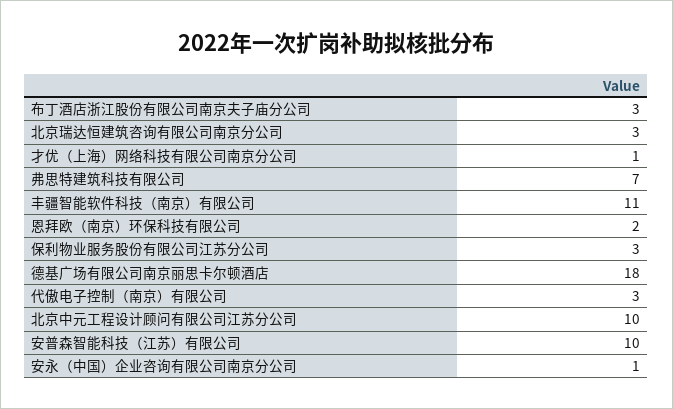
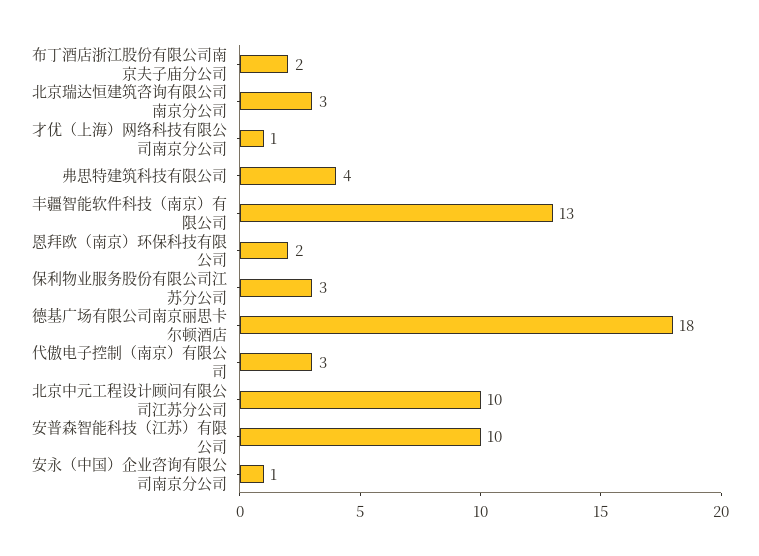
  {
-   "布丁酒店浙江股份有限公司南京夫子庙分公司": 3,
+   "布丁酒店浙江股份有限公司南京夫子庙分公司": 2,
    "北京瑞达恒建筑咨询有限公司南京分公司": 3,
    "才优（上海）网络科技有限公司南京分公司": 1,
-   "弗思特建筑科技有限公司": 7,
+   "弗思特建筑科技有限公司": 4,
-   "丰疆智能软件科技（南京）有限公司": 11,
+   "丰疆智能软件科技（南京）有限公司": 13,
    "恩拜欧（南京）环保科技有限公司": 2,
    "保利物业服务股份有限公司江苏分公司": 3,
    "德基广场有限公司南京丽思卡尔顿酒店": 18,
    "代傲电子控制（南京）有限公司": 3,
    "北京中元工程设计顾问有限公司江苏分公司": 10,
    "安普森智能科技（江苏）有限公司": 10,
    "安永（中国）企业咨询有限公司南京分公司": 1
  }

